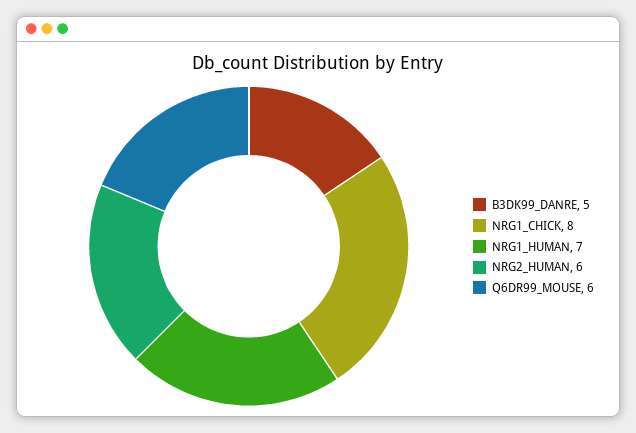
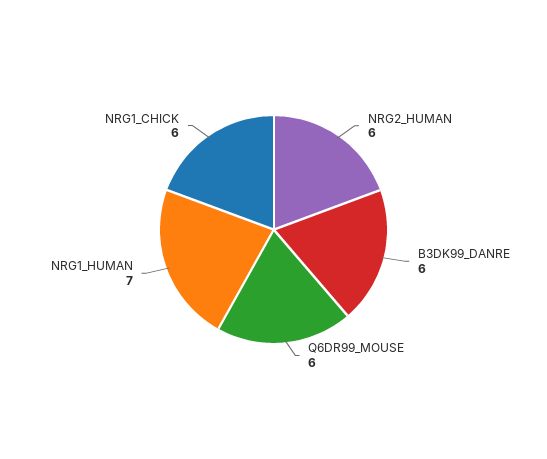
  {
-   "B3DK99_DANRE": 5,
+   "B3DK99_DANRE": 6,
-   "NRG1_CHICK": 8,
+   "NRG1_CHICK": 6,
    "NRG1_HUMAN": 7,
    "NRG2_HUMAN": 6,
    "Q6DR99_MOUSE": 6
  }

